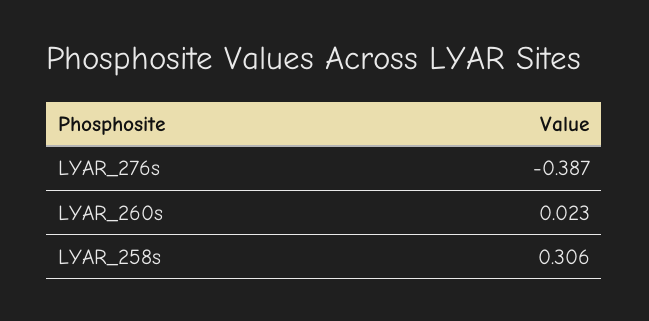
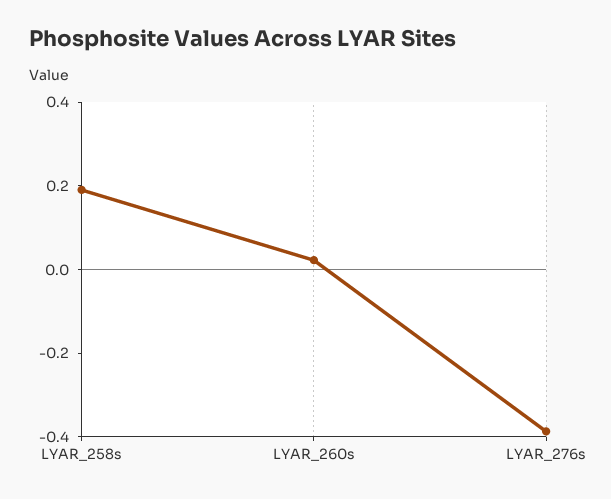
  {
    "LYAR_276s": -0.387,
    "LYAR_260s": 0.023,
-   "LYAR_258s": 0.306
+   "LYAR_258s": 0.2
  }

